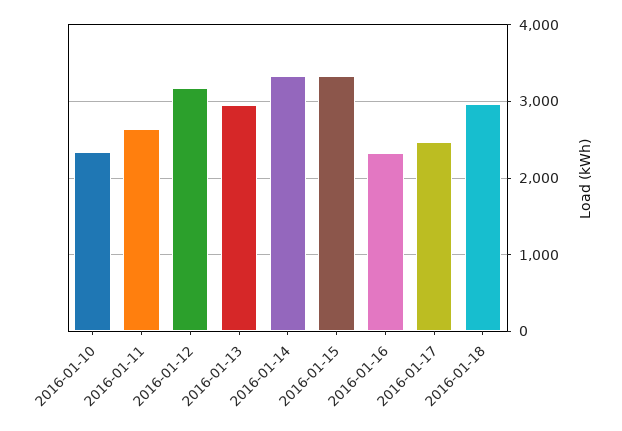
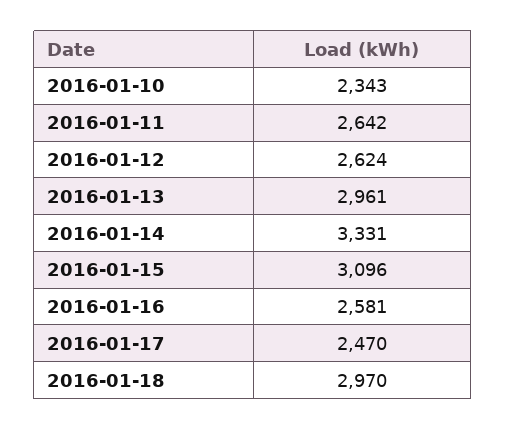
  {
    "2016-01-10": 2343,
    "2016-01-11": 2642,
-   "2016-01-12": 3200,
+   "2016-01-12": 2624,
    "2016-01-13": 2961,
    "2016-01-14": 3331,
-   "2016-01-15": 3300,
+   "2016-01-15": 3096,
-   "2016-01-16": 2300,
+   "2016-01-16": 2581,
    "2016-01-17": 2470,
    "2016-01-18": 2970
  }

